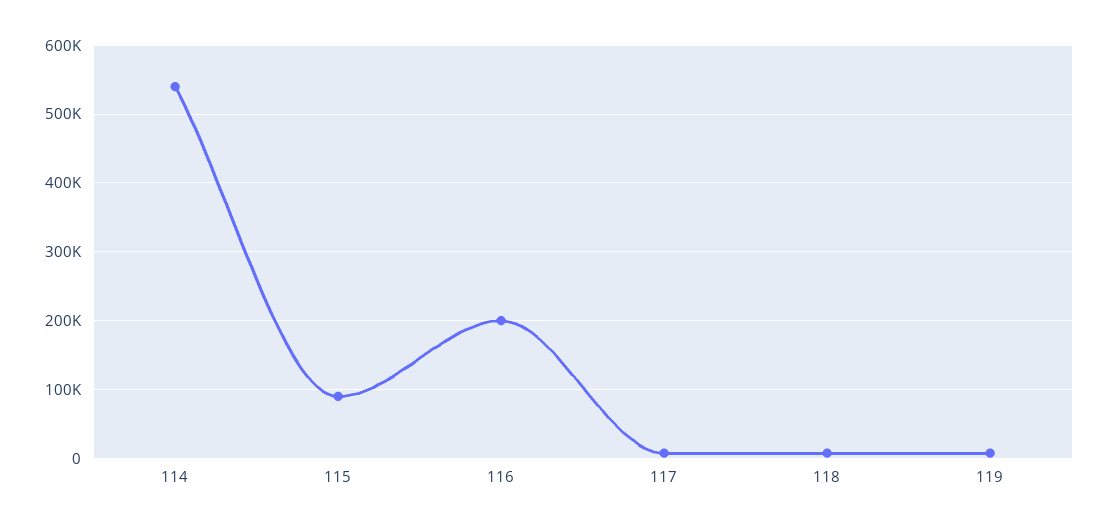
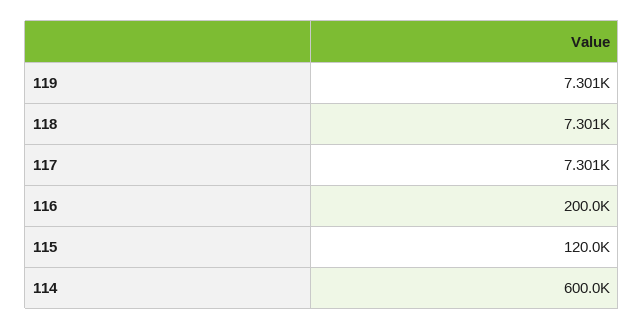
  {
-   "114": 540000,
+   "114": 600000,
-   "115": 90000,
+   "115": 120000,
    "116": 200000,
    "117": 7301,
    "118": 7301,
    "119": 7301
  }

